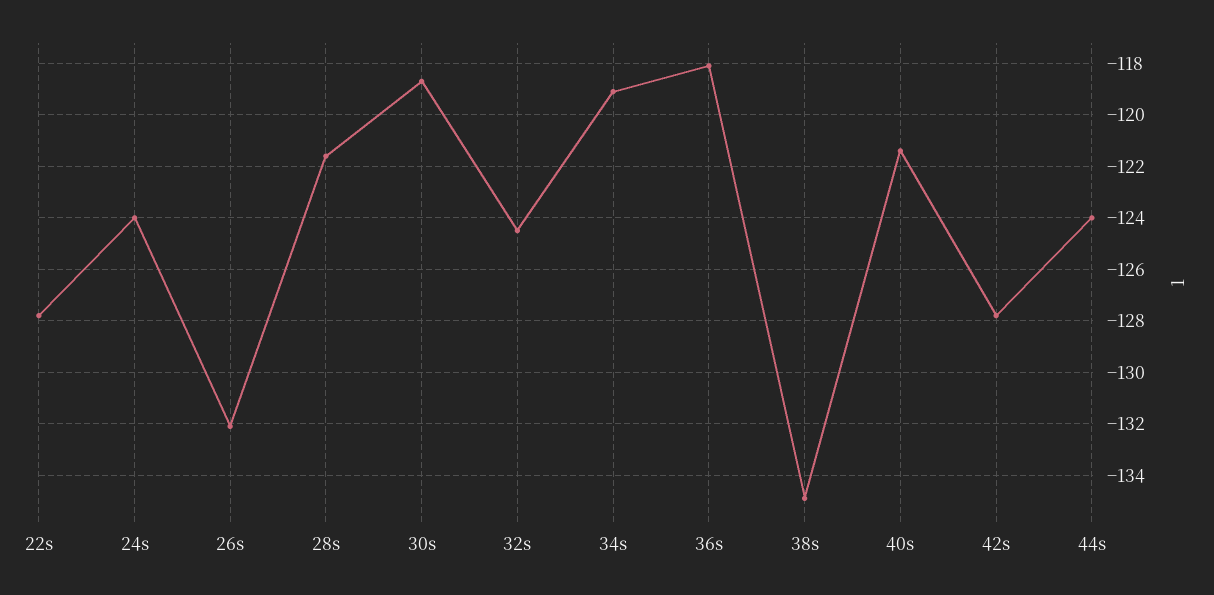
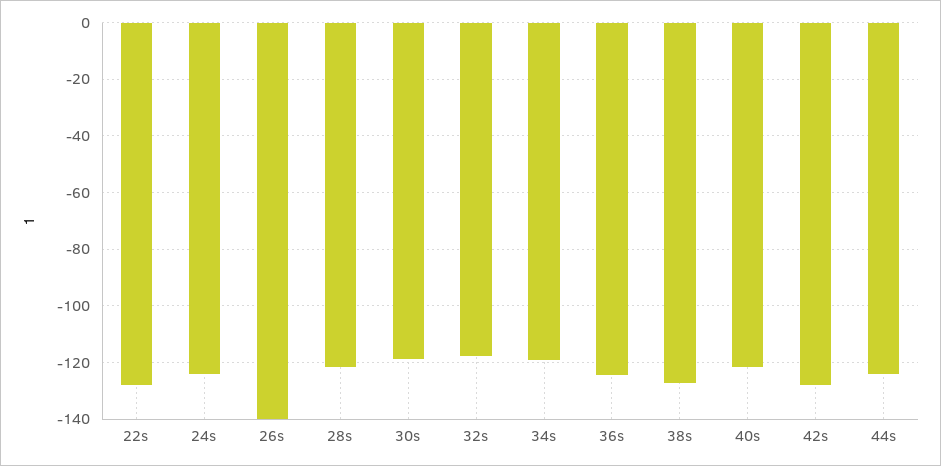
  {
    "22s": -128,
    "24s": -124,
-   "26s": -132,
+   "26s": -140,
    "28s": -121.5,
    "30s": -118.5,
-   "32s": -124.5,
+   "32s": -117.5,
    "34s": -119,
-   "36s": -118,
+   "36s": -125,
-   "38s": -135,
+   "38s": -127.5,
    "40s": -121.5,
    "42s": -128,
    "44s": -124
  }

